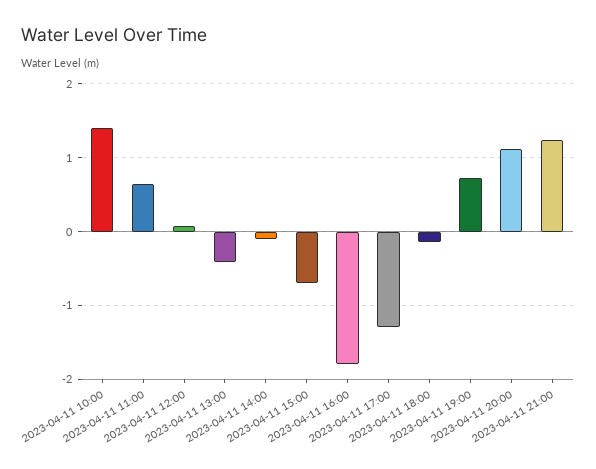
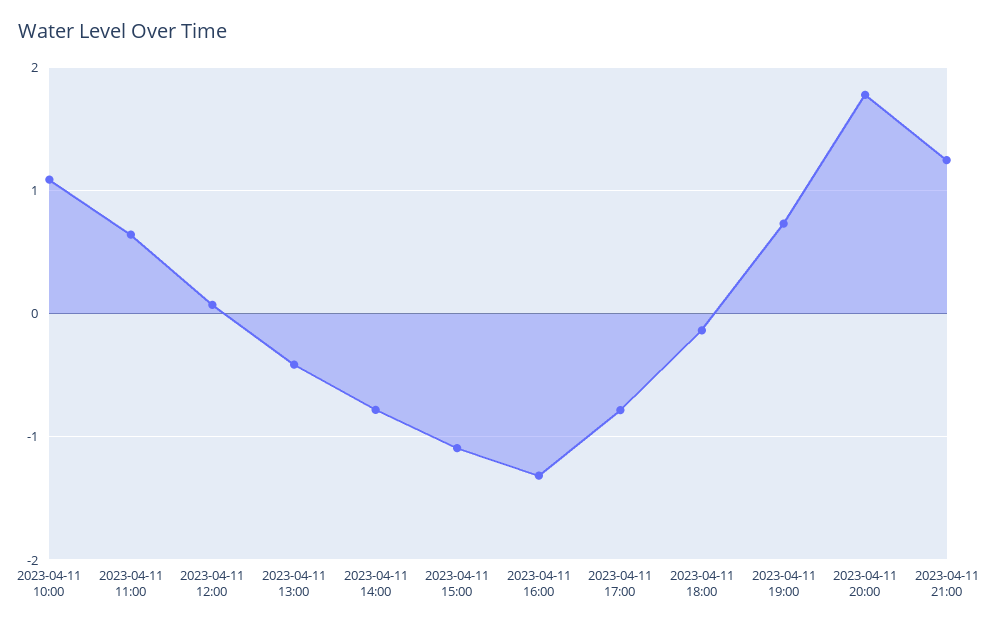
  {
-   "2023-04-11 10:00": 1.4,
+   "2023-04-11 10:00": 1.1,
    "2023-04-11 11:00": 0.6,
    "2023-04-11 12:00": 0.1,
    "2023-04-11 13:00": -0.4,
-   "2023-04-11 14:00": -0.1,
+   "2023-04-11 14:00": -0.8,
-   "2023-04-11 15:00": -0.7,
+   "2023-04-11 15:00": -1.1,
-   "2023-04-11 16:00": -1.8,
+   "2023-04-11 16:00": -1.3,
-   "2023-04-11 17:00": -1.3,
+   "2023-04-11 17:00": -0.8,
    "2023-04-11 18:00": -0.1,
    "2023-04-11 19:00": 0.7,
-   "2023-04-11 20:00": 1.1,
+   "2023-04-11 20:00": 1.8,
    "2023-04-11 21:00": 1.2
  }

